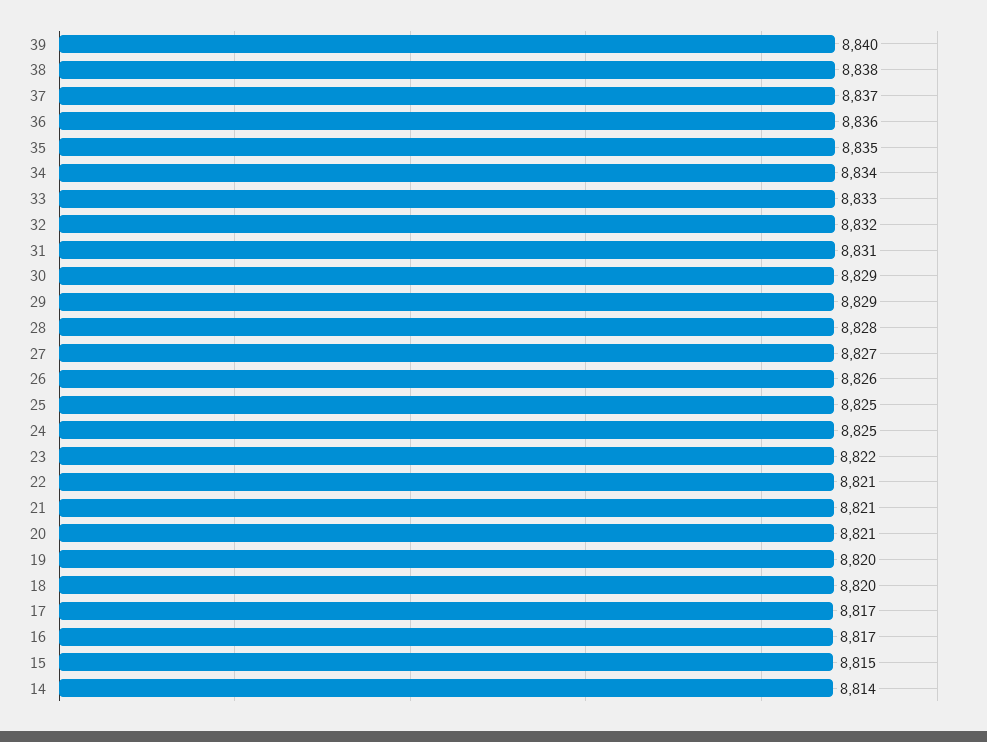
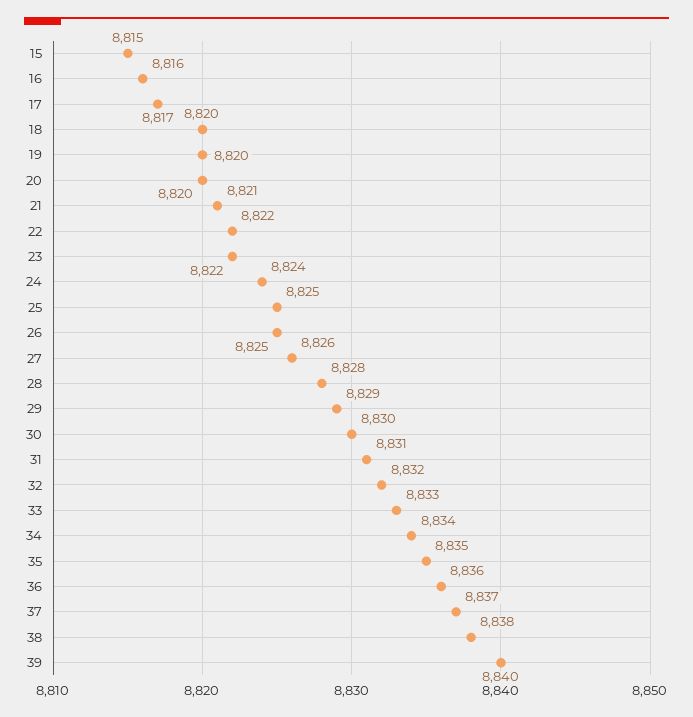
  {
    "39": 8840,
    "38": 8838,
    "37": 8837,
    "36": 8836,
    "35": 8835,
    "34": 8834,
    "33": 8833,
    "32": 8832,
    "31": 8831,
-   "30": 8829,
+   "30": 8830,
    "29": 8829,
    "28": 8828,
-   "27": 8827,
+   "27": 8826,
-   "26": 8826,
+   "26": 8825,
    "25": 8825,
-   "24": 8825,
+   "24": 8824,
    "23": 8822,
-   "22": 8821,
+   "22": 8822,
    "21": 8821,
-   "20": 8821,
+   "20": 8820,
    "19": 8820,
    "18": 8820,
    "17": 8817,
-   "16": 8817,
+   "16": 8816,
-   "15": 8815,
+   "15": 8815
-   "14": 8814
  }

